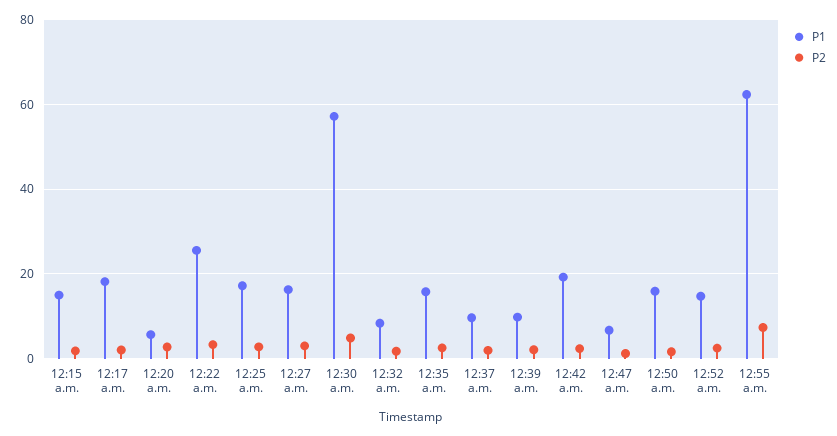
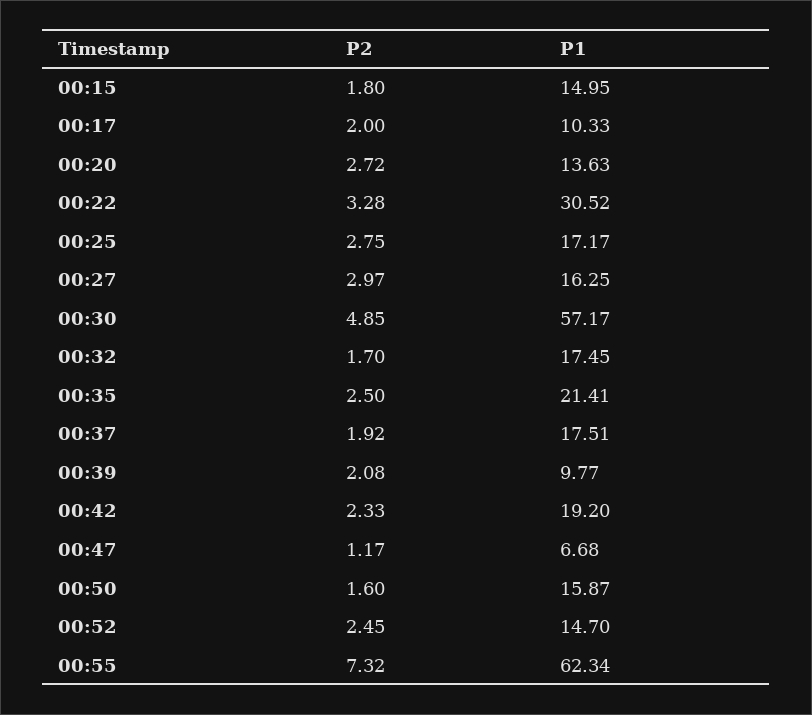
  {
    "P1": {
      "12:15 a.m.": 14.95,
-     "12:17 a.m.": 18,
+     "12:17 a.m.": 10.33,
-     "12:20 a.m.": 6,
+     "12:20 a.m.": 13.63,
-     "12:22 a.m.": 26,
+     "12:22 a.m.": 30.52,
      "12:25 a.m.": 17.17,
      "12:27 a.m.": 16.25,
      "12:30 a.m.": 57.17,
-     "12:32 a.m.": 8,
+     "12:32 a.m.": 17.45,
-     "12:35 a.m.": 16,
+     "12:35 a.m.": 21.41,
-     "12:37 a.m.": 10,
+     "12:37 a.m.": 17.51,
      "12:39 a.m.": 9.77,
      "12:42 a.m.": 19.2,
      "12:47 a.m.": 6.68,
      "12:50 a.m.": 15.87,
      "12:52 a.m.": 14.7,
      "12:55 a.m.": 62.34
    },
    "P2": {
      "12:15 a.m.": 1.8,
      "12:17 a.m.": 2,
      "12:20 a.m.": 2.72,
      "12:22 a.m.": 3.28,
      "12:25 a.m.": 2.75,
      "12:27 a.m.": 2.97,
      "12:30 a.m.": 4.85,
      "12:32 a.m.": 1.7,
      "12:35 a.m.": 2.5,
      "12:37 a.m.": 1.92,
      "12:39 a.m.": 2.08,
      "12:42 a.m.": 2.33,
      "12:47 a.m.": 1.17,
      "12:50 a.m.": 1.6,
      "12:52 a.m.": 2.45,
      "12:55 a.m.": 7.32
    }
  }

